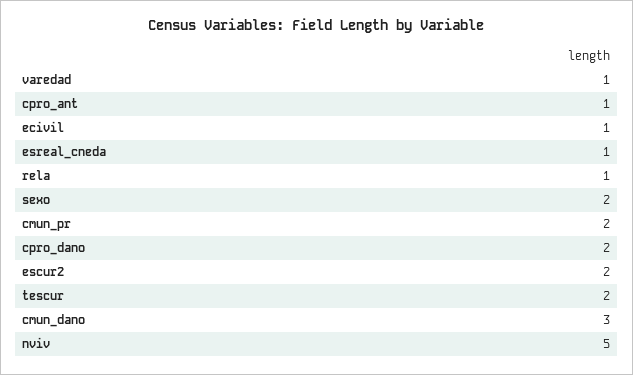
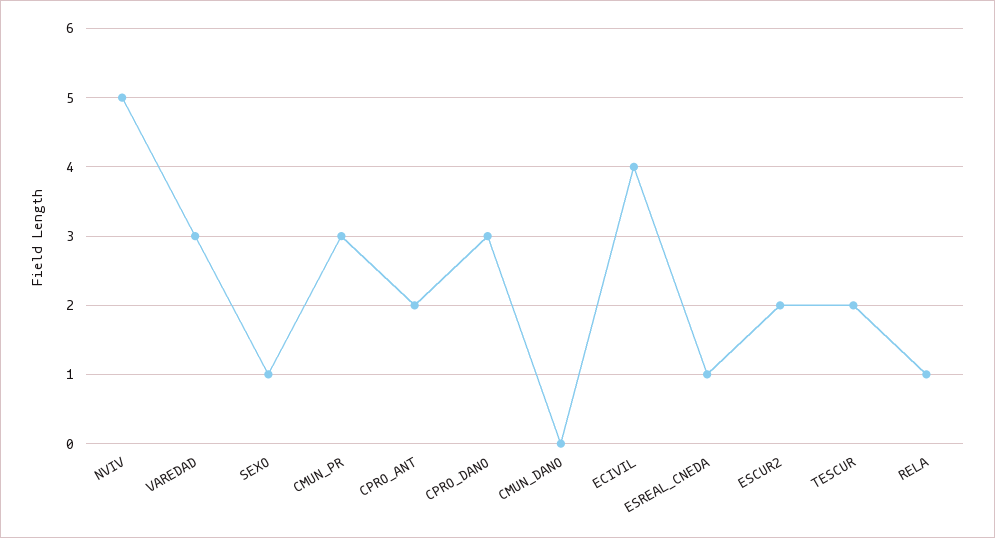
  {
-   "varedad": 1,
+   "varedad": 3,
-   "cpro_ant": 1,
+   "cpro_ant": 2,
-   "ecivil": 1,
+   "ecivil": 4,
    "esreal_cneda": 1,
    "rela": 1,
-   "sexo": 2,
+   "sexo": 1,
-   "cmun_pr": 2,
+   "cmun_pr": 3,
-   "cpro_dano": 2,
+   "cpro_dano": 3,
    "escur2": 2,
    "tescur": 2,
-   "cmun_dano": 3,
+   "cmun_dano": 0,
    "nviv": 5
  }

